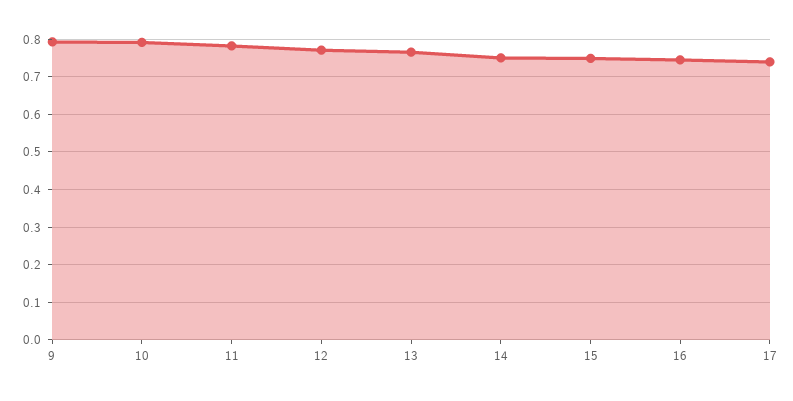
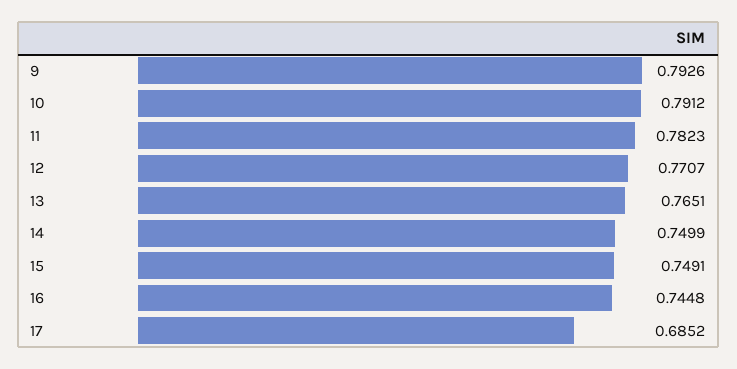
  {
    "9": 0.7926,
    "10": 0.7912,
    "11": 0.7823,
    "12": 0.7707,
    "13": 0.7651,
    "14": 0.7499,
    "15": 0.7491,
    "16": 0.7448,
-   "17": 0.74
+   "17": 0.6852
  }

